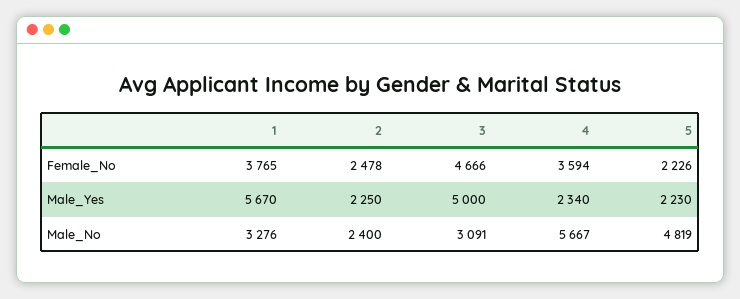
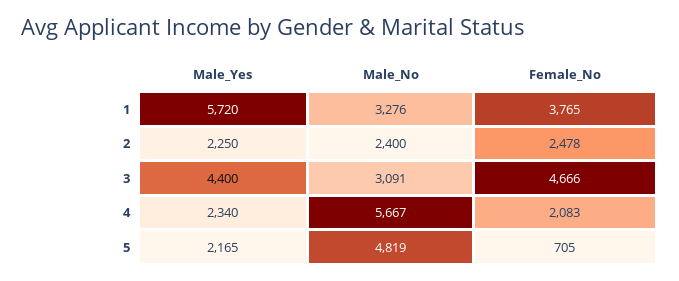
  {
    "1": {
      "Female_No": 3765,
-     "Male_Yes": 5670,
+     "Male_Yes": 5720,
      "Male_No": 3276
    },
    "2": {
      "Female_No": 2478,
      "Male_Yes": 2250,
      "Male_No": 2400
    },
    "3": {
      "Female_No": 4666,
-     "Male_Yes": 5000,
+     "Male_Yes": 4400,
      "Male_No": 3091
    },
    "4": {
-     "Female_No": 3594,
+     "Female_No": 2083,
      "Male_Yes": 2340,
      "Male_No": 5667
    },
    "5": {
-     "Female_No": 2226,
+     "Female_No": 705,
-     "Male_Yes": 2230,
+     "Male_Yes": 2165,
      "Male_No": 4819
    }
  }

